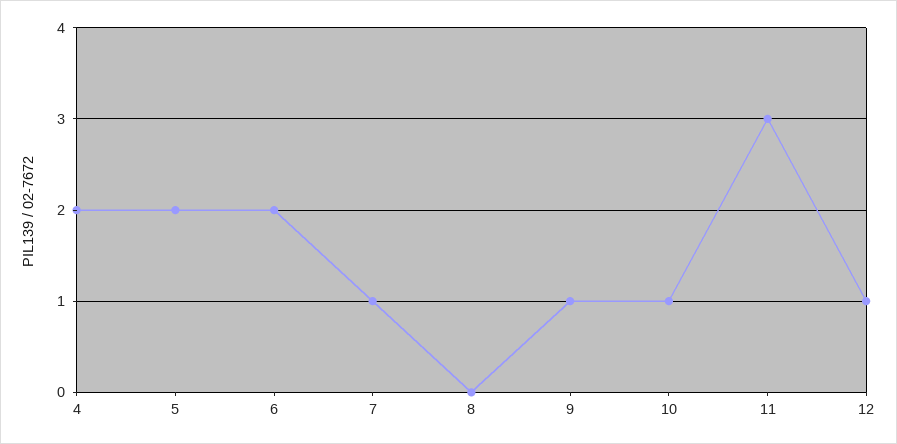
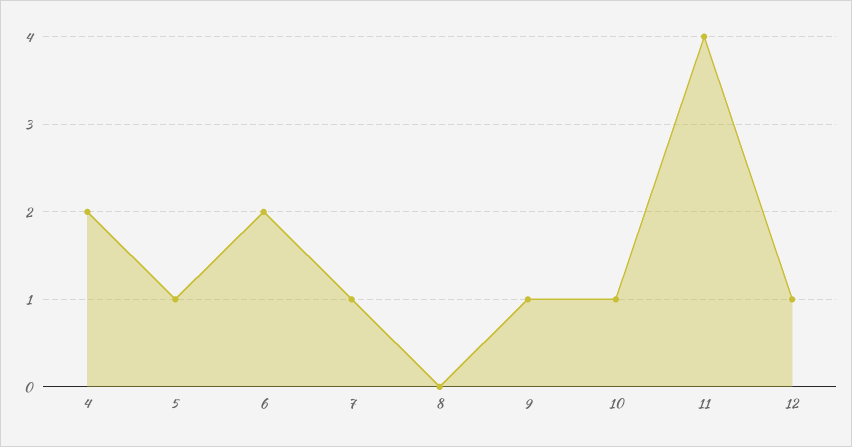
  {
    "4": 2,
-   "5": 2,
+   "5": 1,
    "6": 2,
    "7": 1,
    "8": 0,
    "9": 1,
    "10": 1,
-   "11": 3,
+   "11": 4,
    "12": 1
  }

